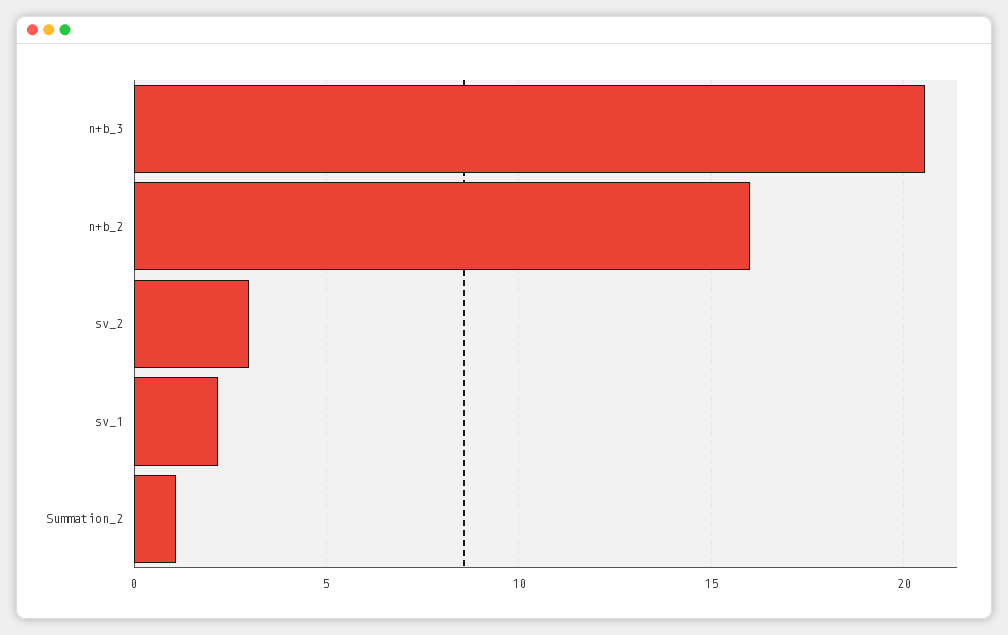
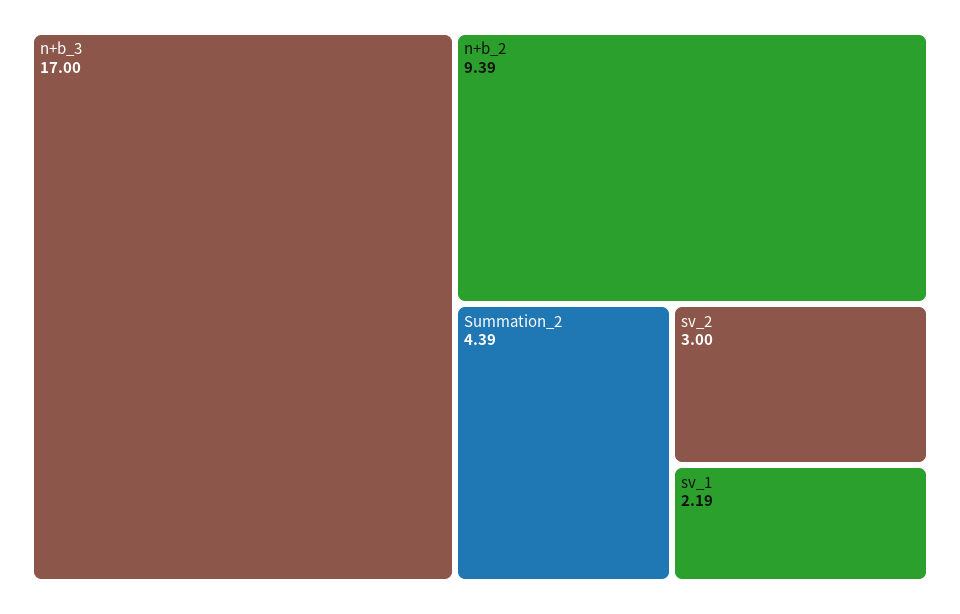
  {
-   "n+b_3": 20.5,
+   "n+b_3": 17,
-   "n+b_2": 16,
+   "n+b_2": 9.39,
    "sv_2": 3,
    "sv_1": 2.19,
-   "Summation_2": 1
+   "Summation_2": 4.39
  }

